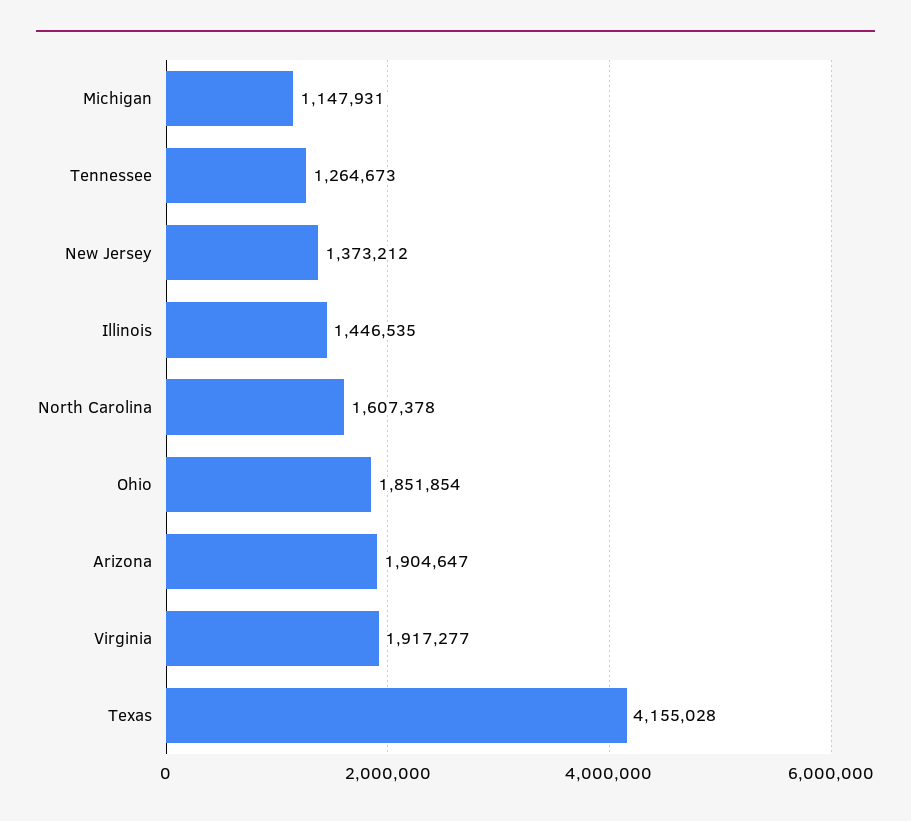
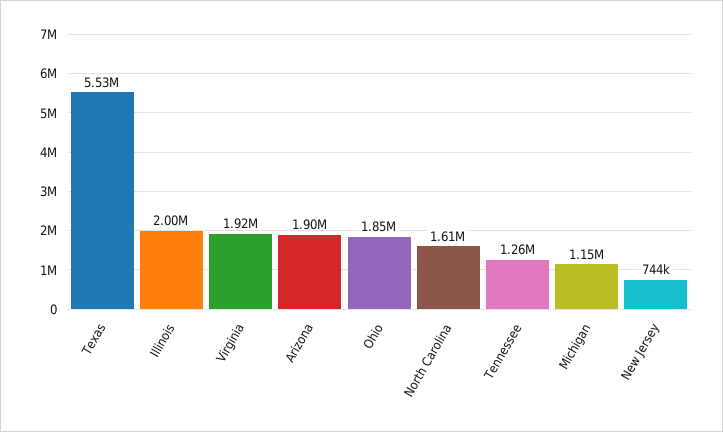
  {
    "Michigan": 1147931,
    "Tennessee": 1264673,
-   "New Jersey": 1373212,
+   "New Jersey": 744000,
-   "Illinois": 1446535,
+   "Illinois": 2000000,
    "North Carolina": 1607378,
    "Ohio": 1851854,
    "Arizona": 1904647,
    "Virginia": 1917277,
-   "Texas": 4155028
+   "Texas": 5530000
  }

